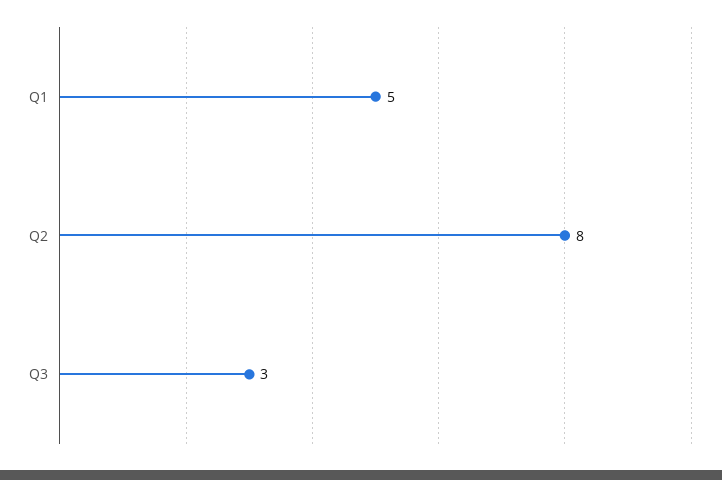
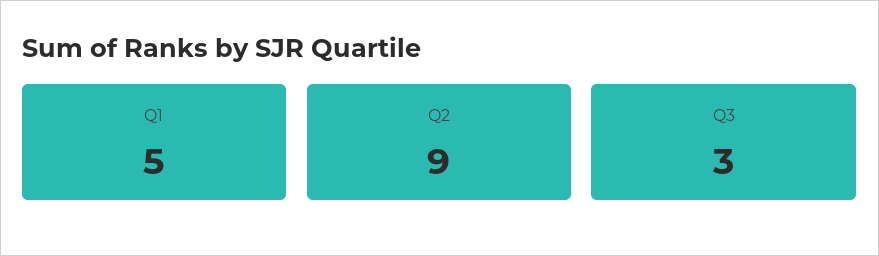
  {
    "Q1": 5,
-   "Q2": 8,
+   "Q2": 9,
    "Q3": 3
  }

